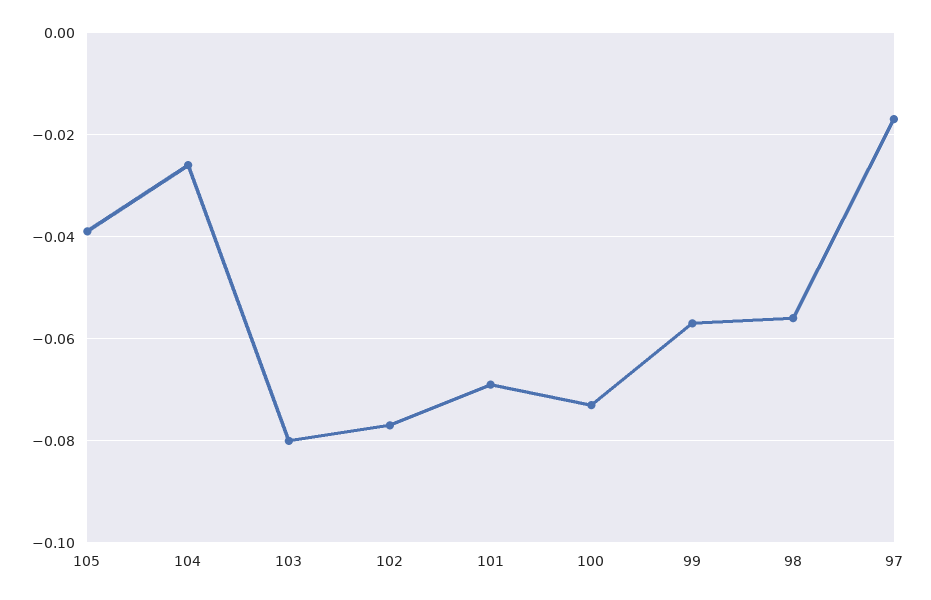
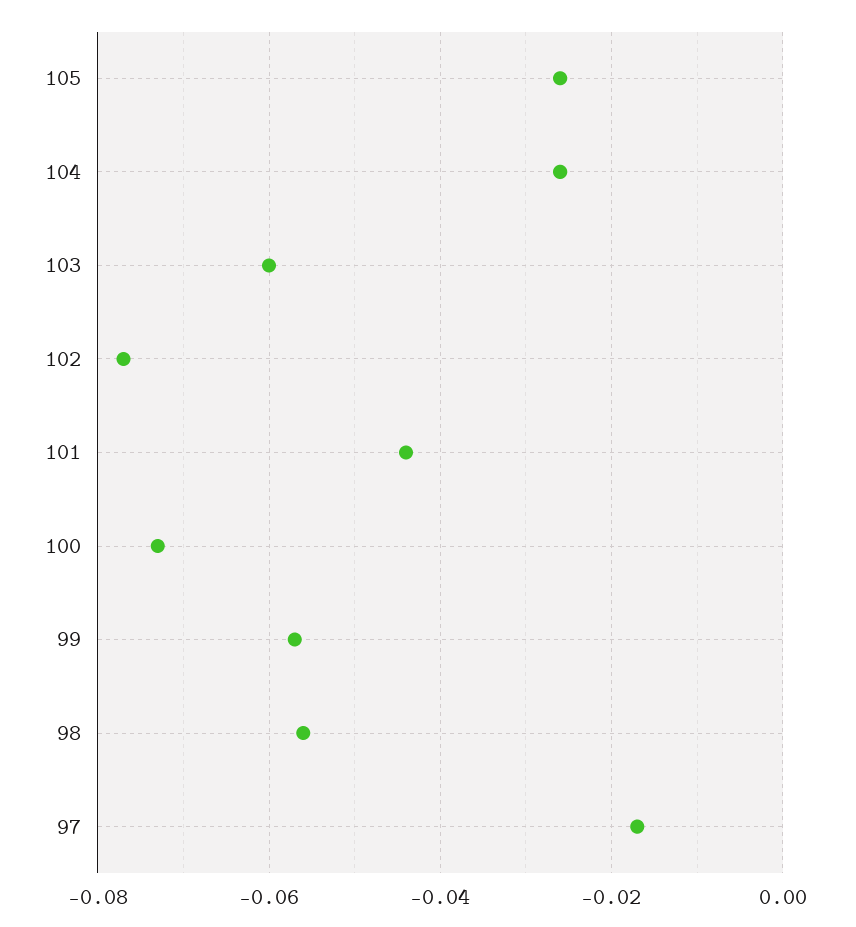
  {
-   "105": -0.04,
+   "105": -0.025,
    "104": -0.025,
-   "103": -0.08,
+   "103": -0.06,
    "102": -0.075,
-   "101": -0.07,
+   "101": -0.045,
    "100": -0.075,
    "99": -0.055,
    "98": -0.055,
    "97": -0.015
  }

